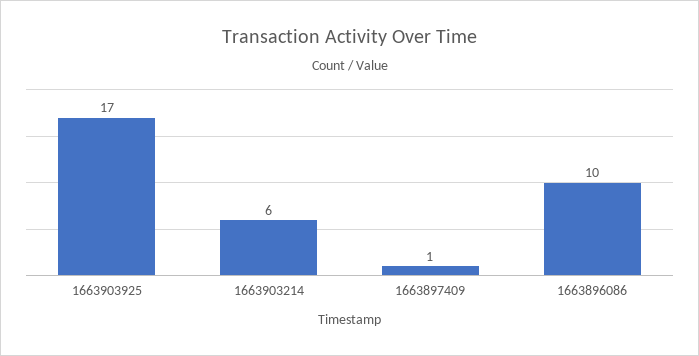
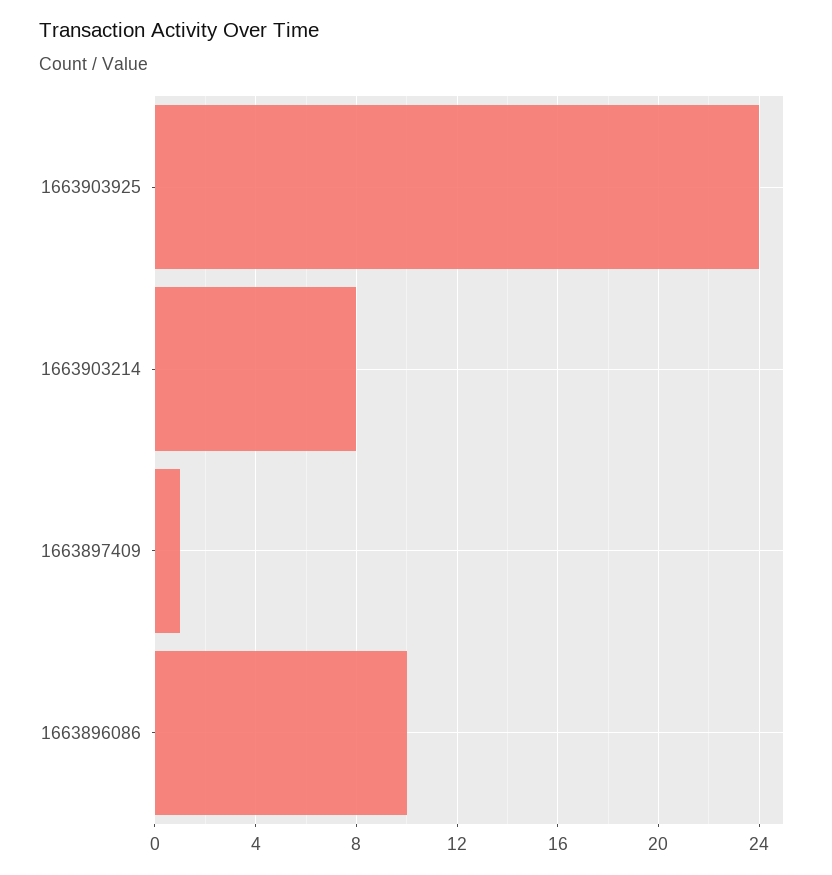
  {
-   "1663903925": 17,
+   "1663903925": 24,
-   "1663903214": 6,
+   "1663903214": 8,
    "1663897409": 1,
    "1663896086": 10
  }

